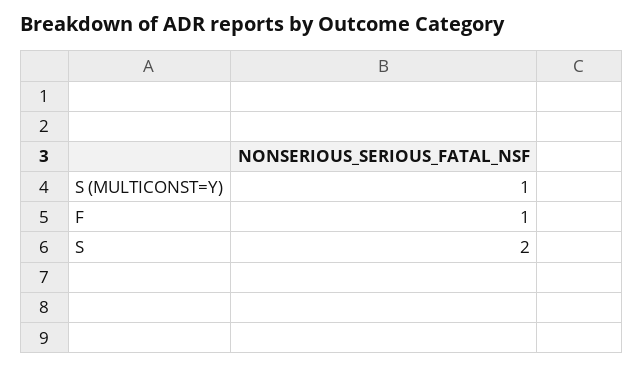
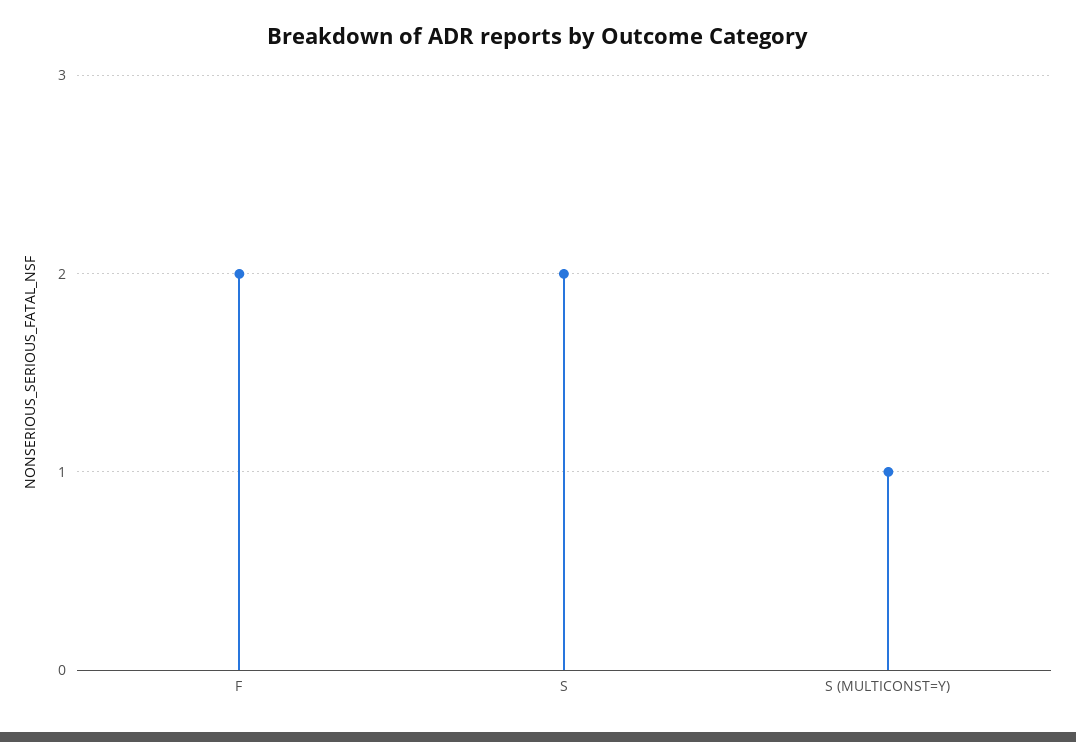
  {
    "S (MULTICONST=Y)": 1,
-   "F": 1,
+   "F": 2,
    "S": 2
  }

